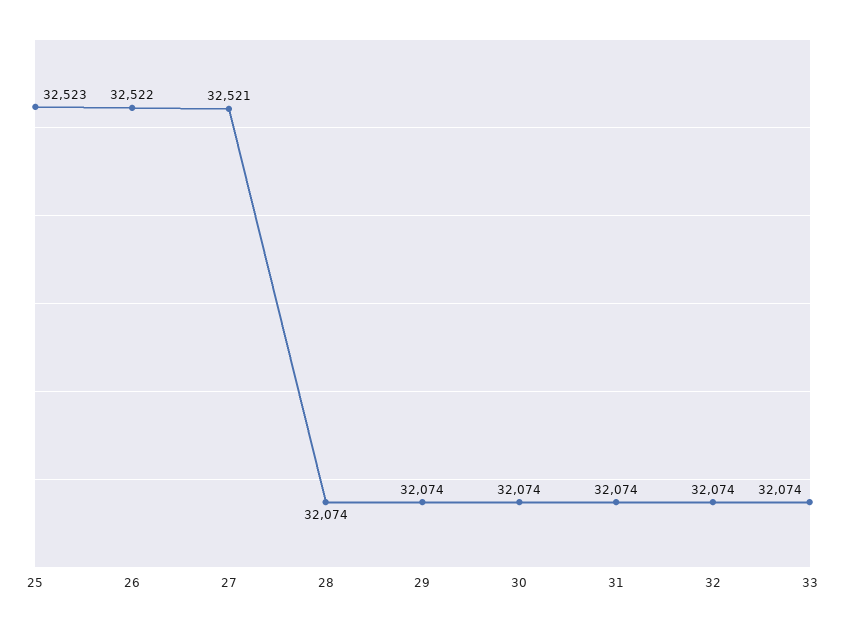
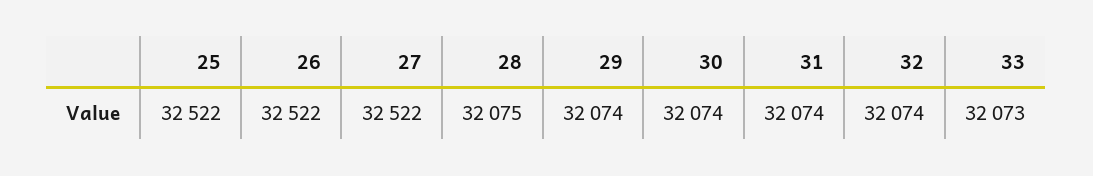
  {
-   "25": 32523,
+   "25": 32522,
    "26": 32522,
-   "27": 32521,
+   "27": 32522,
-   "28": 32074,
+   "28": 32075,
    "29": 32074,
    "30": 32074,
    "31": 32074,
    "32": 32074,
-   "33": 32074
+   "33": 32073
  }

